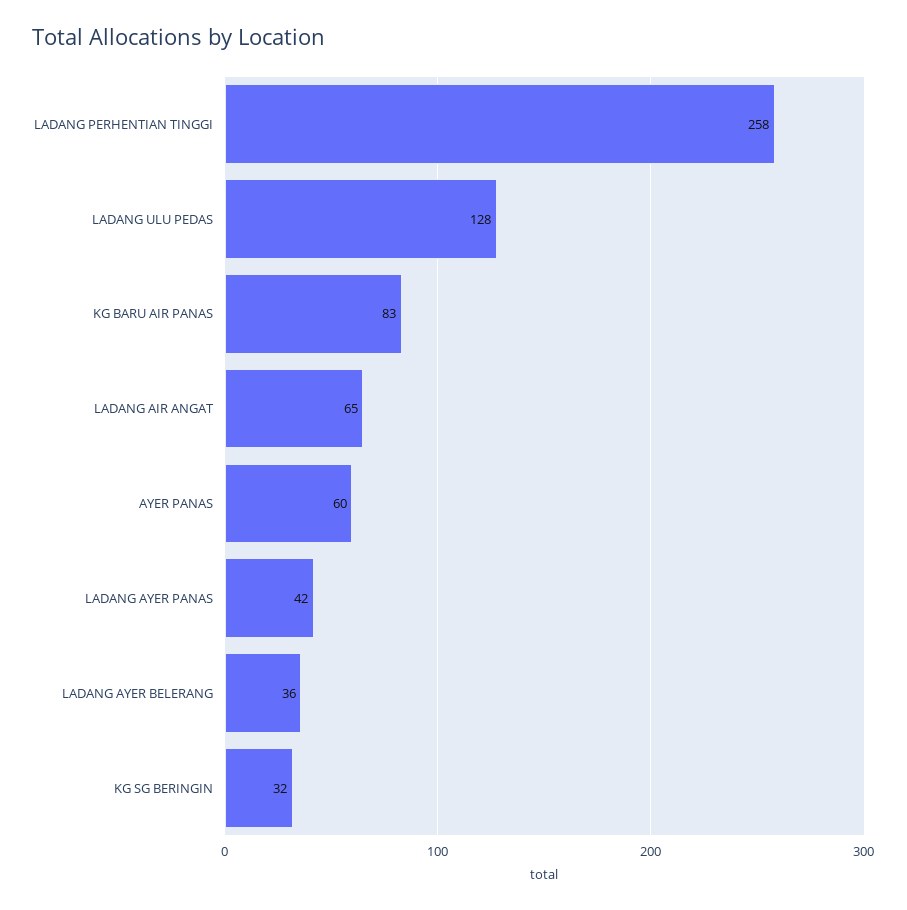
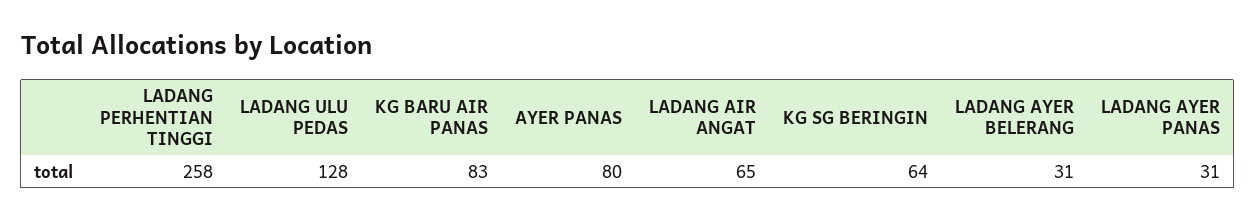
  {
    "LADANG PERHENTIAN TINGGI": 258,
    "LADANG ULU PEDAS": 128,
    "KG BARU AIR PANAS": 83,
    "LADANG AIR ANGAT": 65,
-   "AYER PANAS": 60,
+   "AYER PANAS": 80,
-   "LADANG AYER PANAS": 42,
+   "LADANG AYER PANAS": 31,
-   "LADANG AYER BELERANG": 36,
+   "LADANG AYER BELERANG": 31,
-   "KG SG BERINGIN": 32
+   "KG SG BERINGIN": 64
  }

